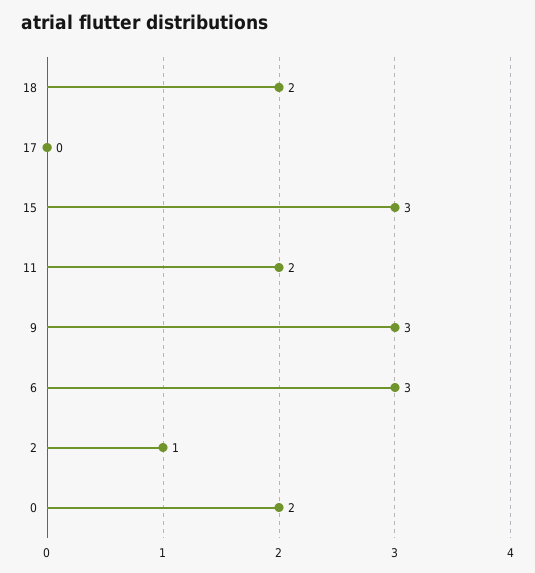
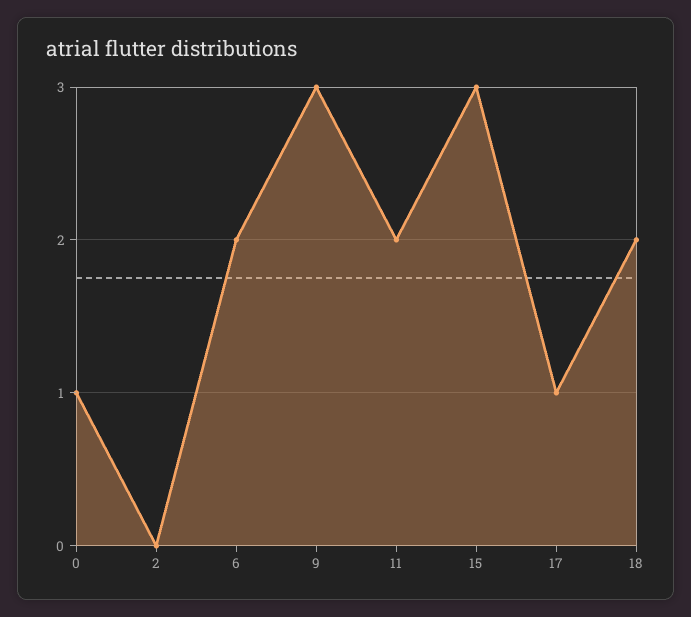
  {
    "18": 2,
-   "17": 0,
+   "17": 1,
    "15": 3,
    "11": 2,
    "9": 3,
-   "6": 3,
+   "6": 2,
-   "2": 1,
+   "2": 0,
-   "0": 2
+   "0": 1
  }

